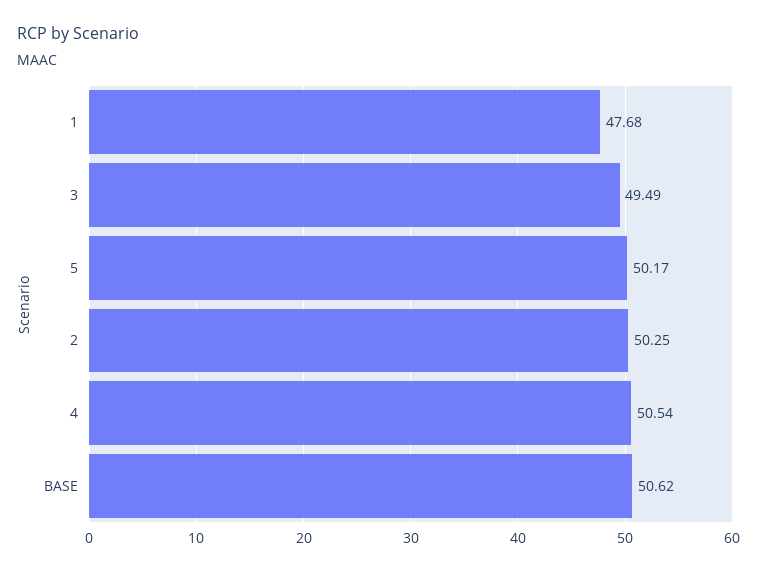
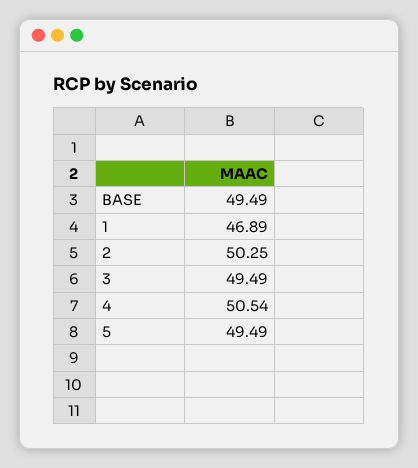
  {
-   "1": 47.68,
+   "1": 46.89,
    "3": 49.49,
-   "5": 50.17,
+   "5": 49.49,
    "2": 50.25,
    "4": 50.54,
-   "BASE": 50.62
+   "BASE": 49.49
  }

